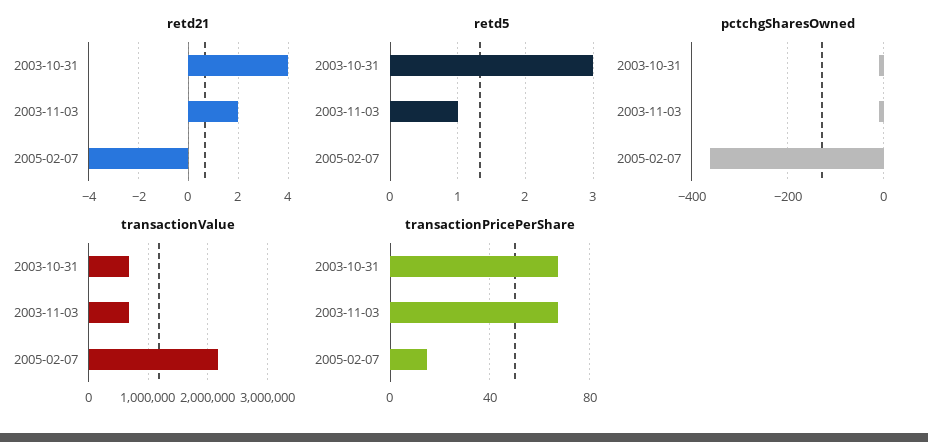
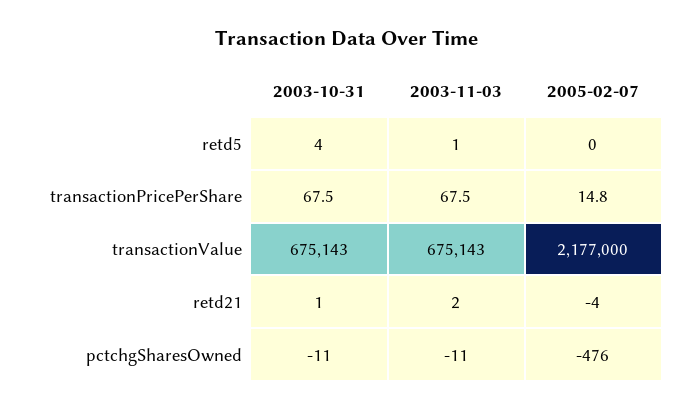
  {
    "retd21": {
-     "2003-10-31": 4,
+     "2003-10-31": 1,
      "2003-11-03": 2,
      "2005-02-07": -4
    },
    "retd5": {
-     "2003-10-31": 3,
+     "2003-10-31": 4,
      "2003-11-03": 1,
      "2005-02-07": 0
    },
    "pctchgSharesOwned": {
      "2003-10-31": -11,
      "2003-11-03": -11,
-     "2005-02-07": -360
+     "2005-02-07": -476
    },
    "transactionValue": {
      "2003-10-31": 675143,
      "2003-11-03": 675143,
      "2005-02-07": 2177000
    },
    "transactionPricePerShare": {
      "2003-10-31": 67.5,
      "2003-11-03": 67.5,
      "2005-02-07": 14.8
    }
  }

